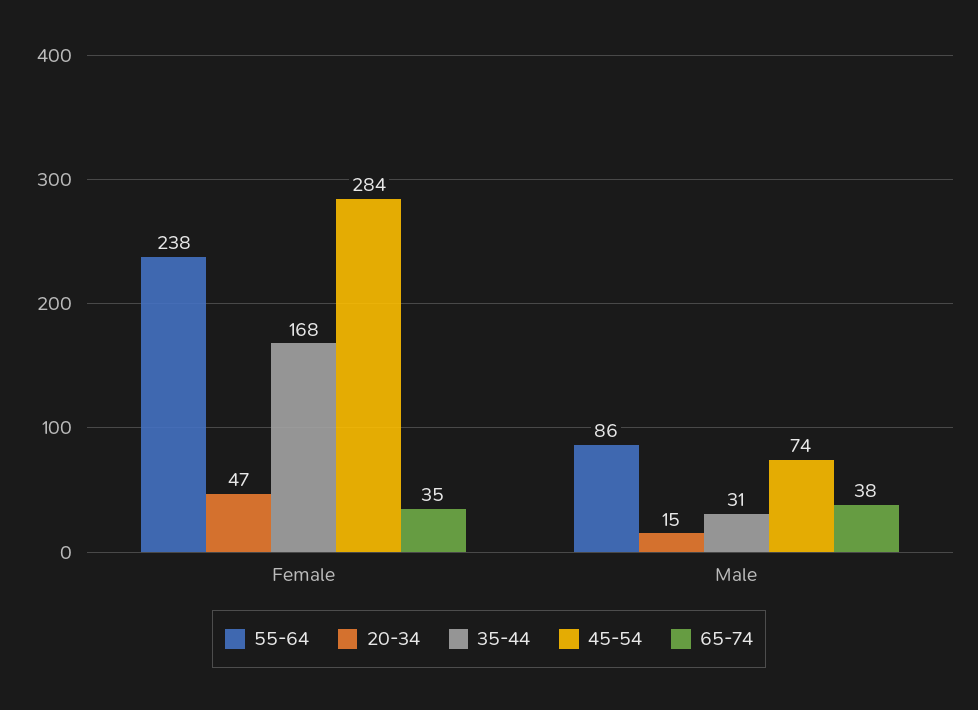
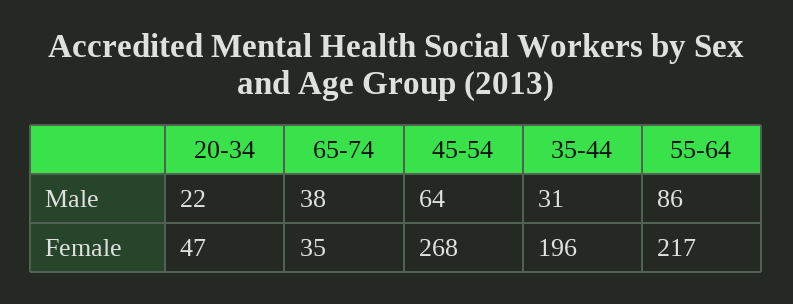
  {
    "55-64": {
-     "Female": 238,
+     "Female": 217,
      "Male": 86
    },
    "20-34": {
      "Female": 47,
-     "Male": 15
+     "Male": 22
    },
    "35-44": {
-     "Female": 168,
+     "Female": 196,
      "Male": 31
    },
    "45-54": {
-     "Female": 284,
+     "Female": 268,
-     "Male": 74
+     "Male": 64
    },
    "65-74": {
      "Female": 35,
      "Male": 38
    }
  }

